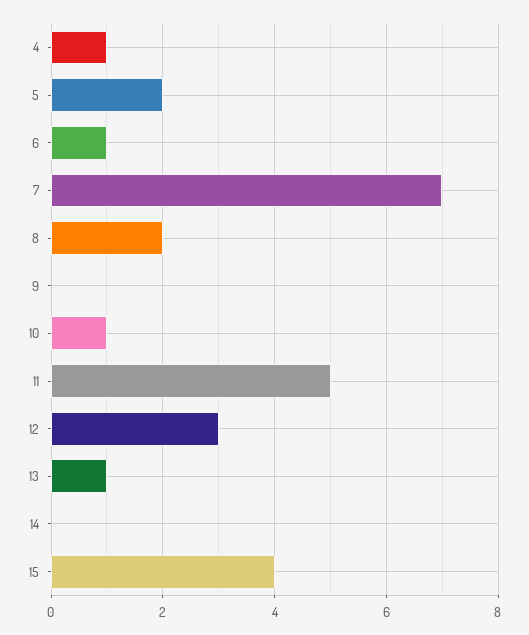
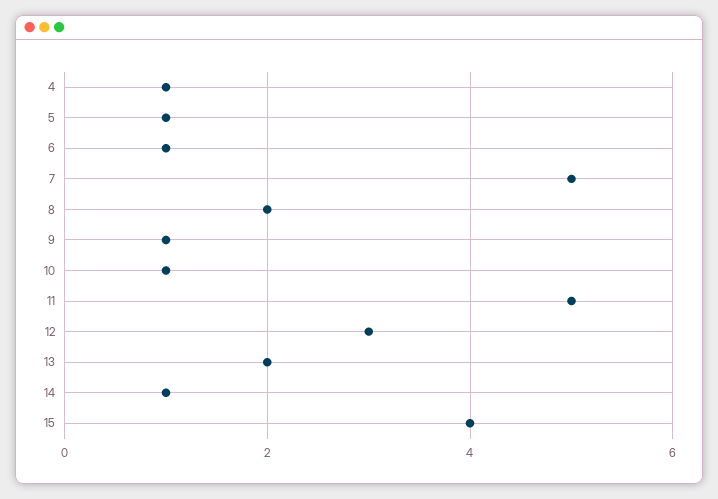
  {
    "4": 1,
-   "5": 2,
+   "5": 1,
    "6": 1,
-   "7": 7,
+   "7": 5,
    "8": 2,
-   "9": 0,
+   "9": 1,
    "10": 1,
    "11": 5,
    "12": 3,
-   "13": 1,
+   "13": 2,
-   "14": 0,
+   "14": 1,
    "15": 4
  }

